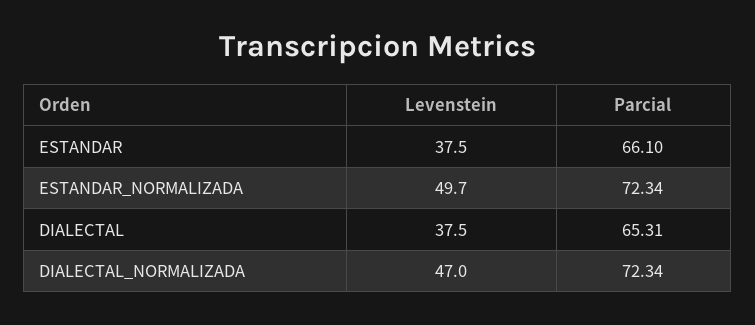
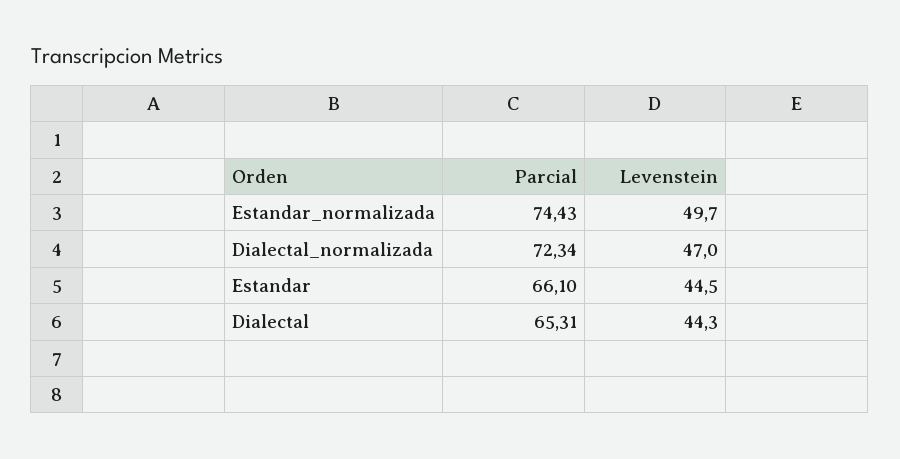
  {
    "Levenstein": {
-     "ESTANDAR": 37.5,
+     "ESTANDAR": 44.5,
      "ESTANDAR_NORMALIZADA": 49.7,
-     "DIALECTAL": 37.5,
+     "DIALECTAL": 44.3,
      "DIALECTAL_NORMALIZADA": 47
    },
    "Parcial": {
      "ESTANDAR": 66.1,
-     "ESTANDAR_NORMALIZADA": 72.34,
+     "ESTANDAR_NORMALIZADA": 74.43,
      "DIALECTAL": 65.31,
      "DIALECTAL_NORMALIZADA": 72.34
    }
  }

